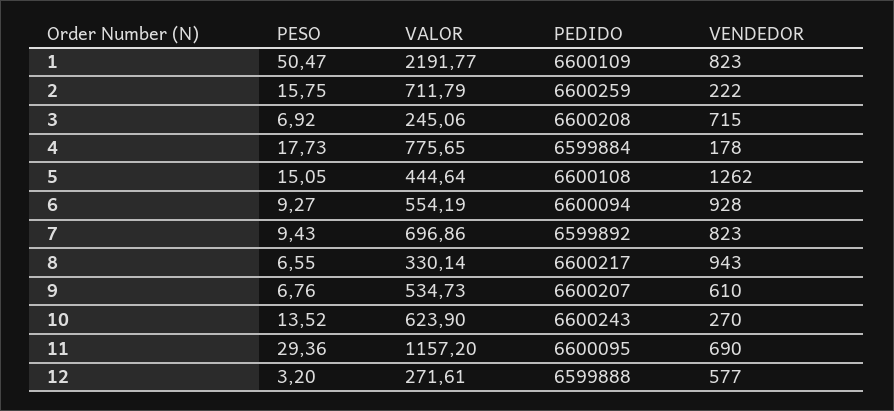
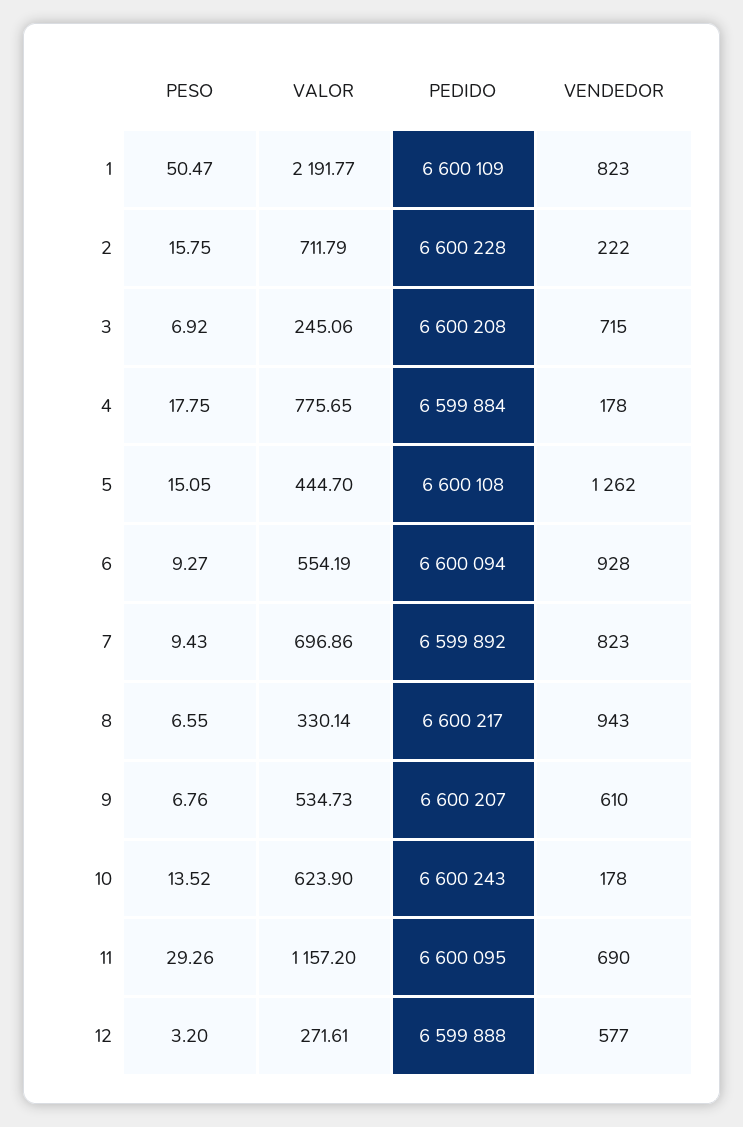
  {
    "PESO": {
      "1": 50.47,
      "2": 15.75,
      "3": 6.92,
-     "4": 17.73,
+     "4": 17.75,
      "5": 15.05,
      "6": 9.27,
      "7": 9.43,
      "8": 6.55,
      "9": 6.76,
      "10": 13.52,
-     "11": 29.36,
+     "11": 29.26,
      "12": 3.2
    },
    "VALOR": {
      "1": 2191.77,
      "2": 711.79,
      "3": 245.06,
      "4": 775.65,
-     "5": 444.64,
+     "5": 444.7,
      "6": 554.19,
      "7": 696.86,
      "8": 330.14,
      "9": 534.73,
      "10": 623.9,
      "11": 1157.2,
      "12": 271.61
    },
    "PEDIDO": {
      "1": 6600109,
-     "2": 6600259,
+     "2": 6600228,
      "3": 6600208,
      "4": 6599884,
      "5": 6600108,
      "6": 6600094,
      "7": 6599892,
      "8": 6600217,
      "9": 6600207,
      "10": 6600243,
      "11": 6600095,
      "12": 6599888
    },
    "VENDEDOR": {
      "1": 823,
      "2": 222,
      "3": 715,
      "4": 178,
      "5": 1262,
      "6": 928,
      "7": 823,
      "8": 943,
      "9": 610,
-     "10": 270,
+     "10": 178,
      "11": 690,
      "12": 577
    }
  }

